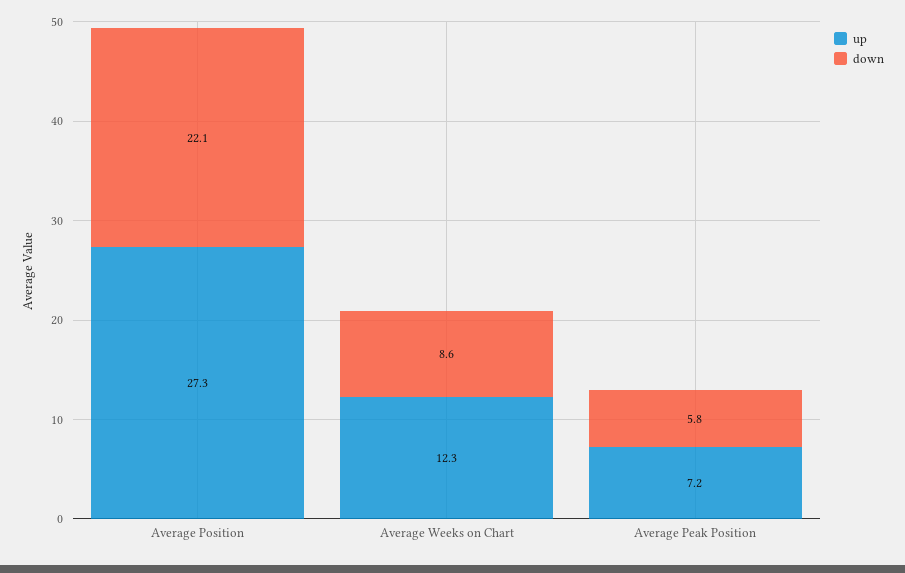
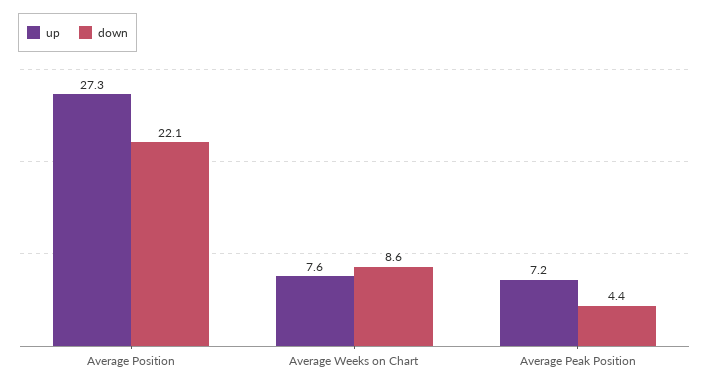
  {
    "up": {
      "Average Position": 27.3,
-     "Average Weeks on Chart": 12.3,
+     "Average Weeks on Chart": 7.6,
      "Average Peak Position": 7.2
    },
    "down": {
      "Average Position": 22.1,
      "Average Weeks on Chart": 8.6,
-     "Average Peak Position": 5.8
+     "Average Peak Position": 4.4
    }
  }

